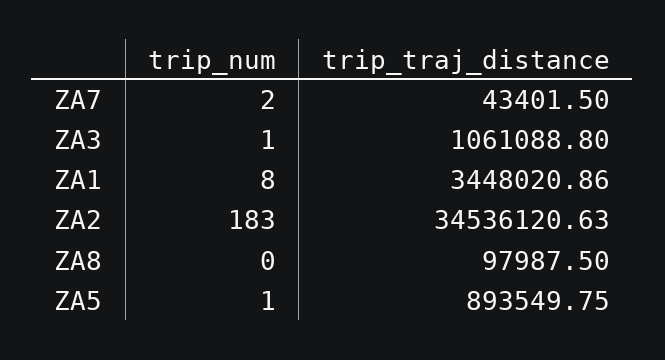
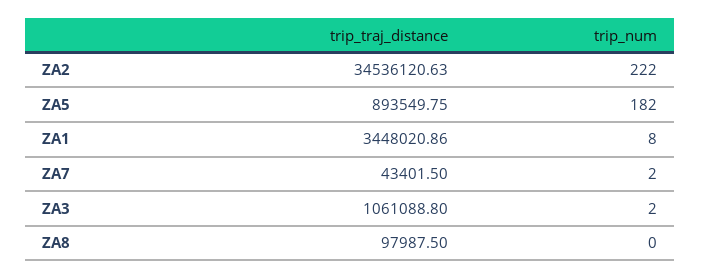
  {
    "trip_num": {
      "ZA7": 2,
-     "ZA3": 1,
+     "ZA3": 2,
      "ZA1": 8,
-     "ZA2": 183,
+     "ZA2": 222,
      "ZA8": 0,
-     "ZA5": 1
+     "ZA5": 182
    },
    "trip_traj_distance": {
      "ZA7": 43401.5,
      "ZA3": 1061088.8,
      "ZA1": 3448020.86,
      "ZA2": 34536120.63,
      "ZA8": 97987.5,
      "ZA5": 893549.75
    }
  }

